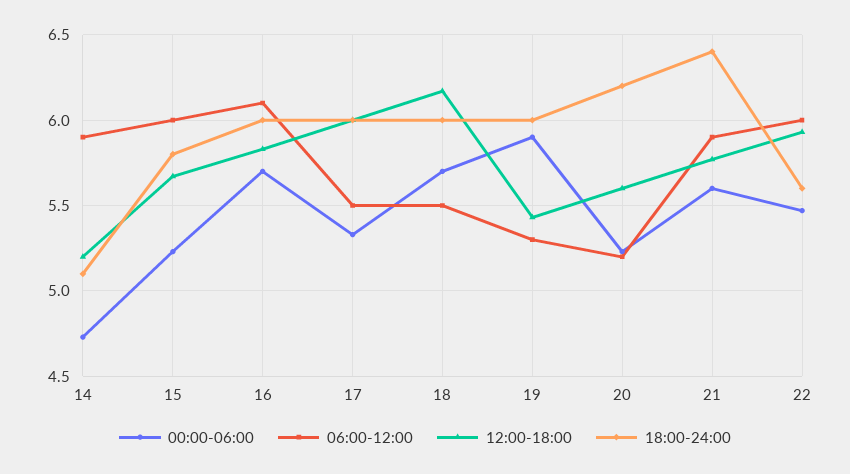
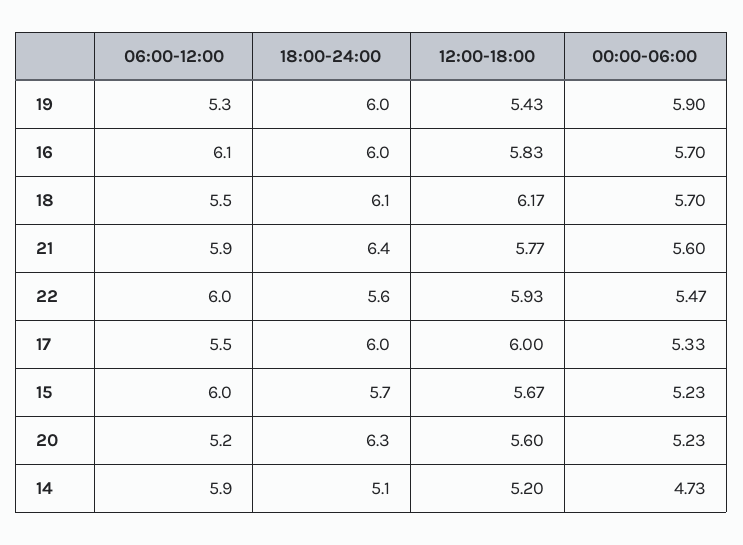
  {
    "00:00-06:00": {
      "14": 4.73,
      "15": 5.23,
      "16": 5.7,
      "17": 5.33,
      "18": 5.7,
      "19": 5.9,
      "20": 5.23,
      "21": 5.6,
      "22": 5.47
    },
    "06:00-12:00": {
      "14": 5.9,
      "15": 6,
      "16": 6.1,
      "17": 5.5,
      "18": 5.5,
      "19": 5.3,
      "20": 5.2,
      "21": 5.9,
      "22": 6
    },
    "12:00-18:00": {
      "14": 5.2,
      "15": 5.67,
      "16": 5.83,
      "17": 6,
      "18": 6.17,
      "19": 5.43,
      "20": 5.6,
      "21": 5.77,
      "22": 5.93
    },
    "18:00-24:00": {
      "14": 5.1,
-     "15": 5.8,
+     "15": 5.7,
      "16": 6,
      "17": 6,
-     "18": 6,
+     "18": 6.1,
      "19": 6,
-     "20": 6.2,
+     "20": 6.3,
      "21": 6.4,
      "22": 5.6
    }
  }

